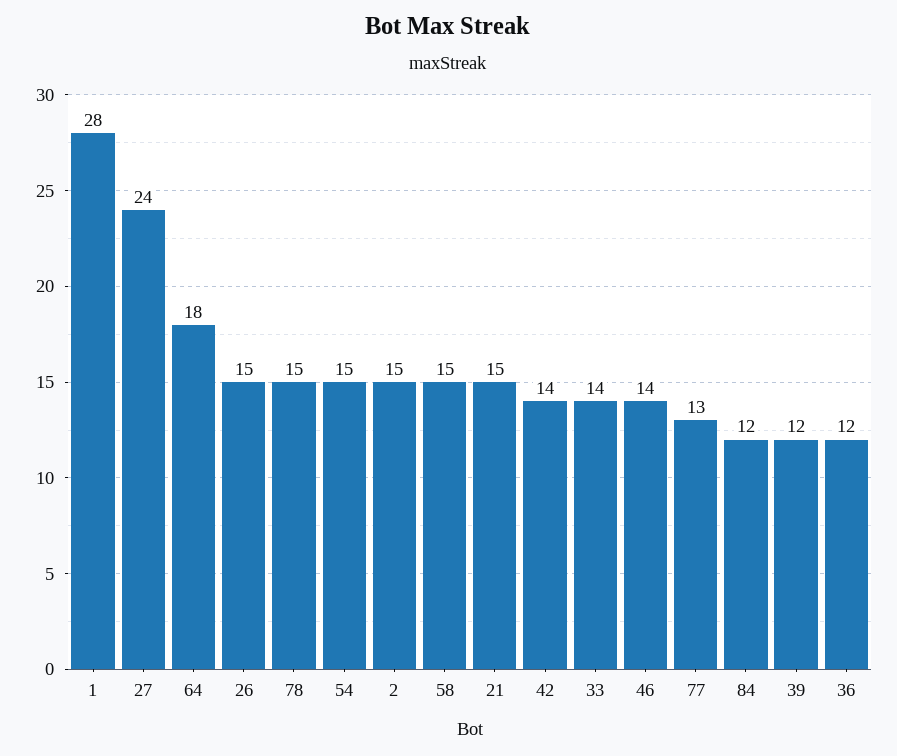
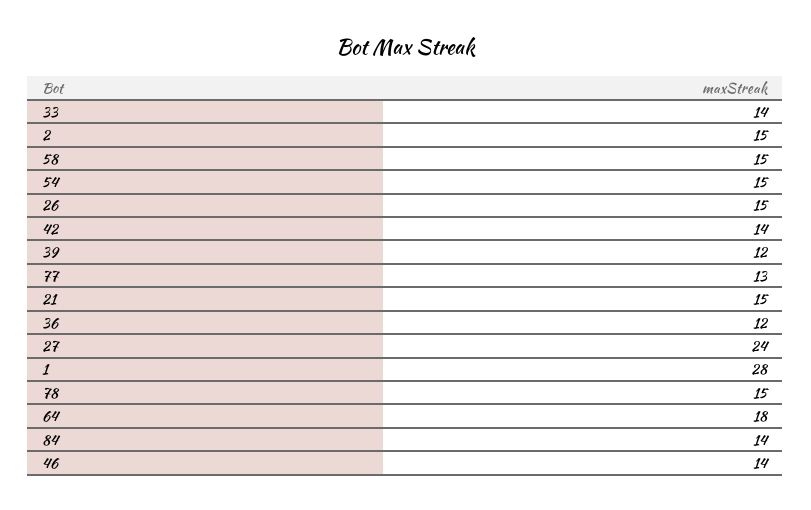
  {
    "1": 28,
    "27": 24,
    "64": 18,
    "26": 15,
    "78": 15,
    "54": 15,
    "2": 15,
    "58": 15,
    "21": 15,
    "42": 14,
    "33": 14,
    "46": 14,
    "77": 13,
-   "84": 12,
+   "84": 14,
    "39": 12,
    "36": 12
  }

